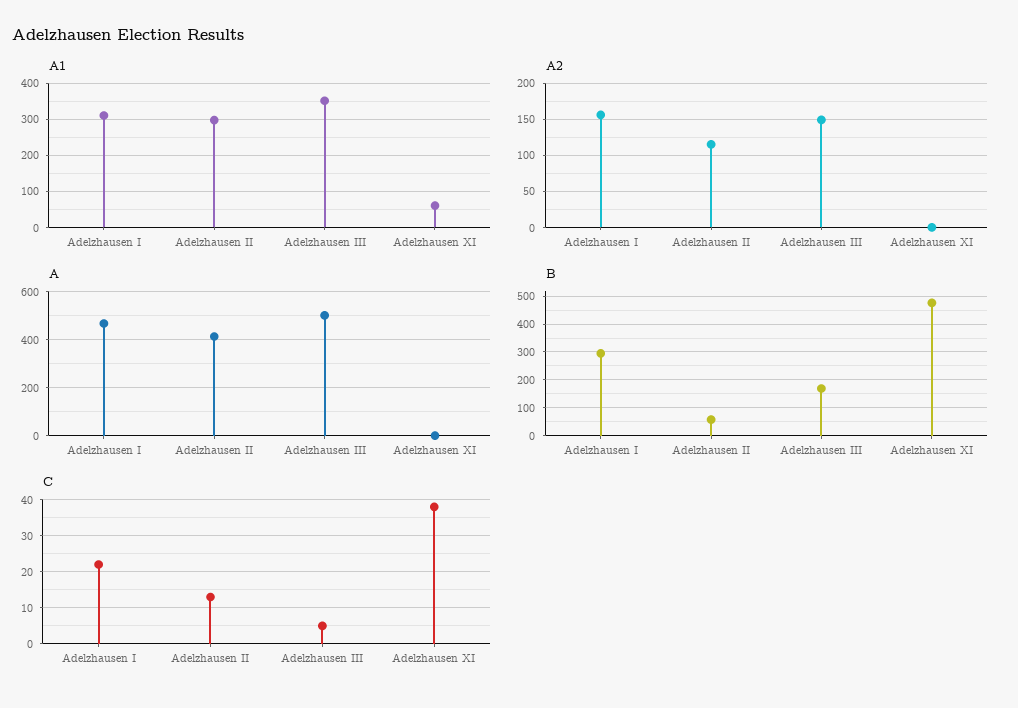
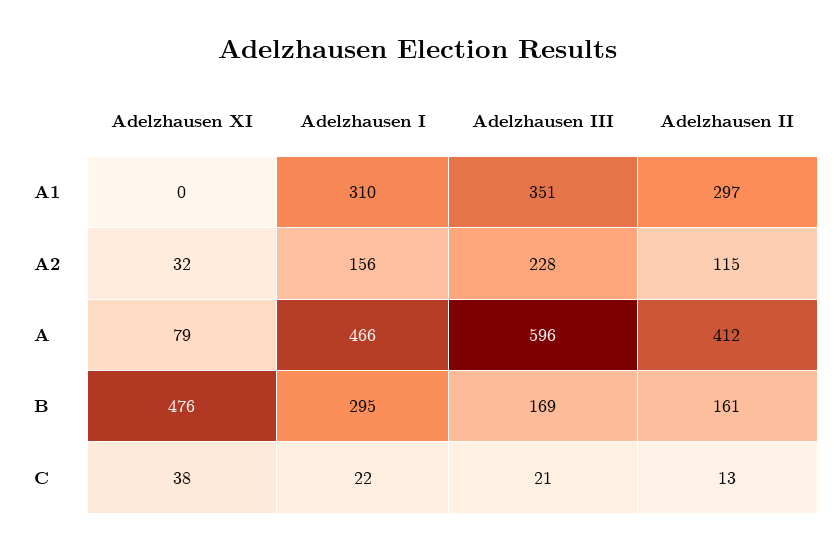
  {
    "A1": {
      "Adelzhausen I": 310,
      "Adelzhausen II": 297,
      "Adelzhausen III": 351,
-     "Adelzhausen XI": 60
+     "Adelzhausen XI": 0
    },
    "A2": {
      "Adelzhausen I": 156,
      "Adelzhausen II": 115,
-     "Adelzhausen III": 150,
+     "Adelzhausen III": 228,
-     "Adelzhausen XI": 0
+     "Adelzhausen XI": 32
    },
    "A": {
      "Adelzhausen I": 466,
      "Adelzhausen II": 412,
-     "Adelzhausen III": 500,
+     "Adelzhausen III": 596,
-     "Adelzhausen XI": 0
+     "Adelzhausen XI": 79
    },
    "B": {
      "Adelzhausen I": 295,
-     "Adelzhausen II": 50,
+     "Adelzhausen II": 161,
      "Adelzhausen III": 169,
      "Adelzhausen XI": 476
    },
    "C": {
      "Adelzhausen I": 22,
      "Adelzhausen II": 13,
-     "Adelzhausen III": 5,
+     "Adelzhausen III": 21,
      "Adelzhausen XI": 38
    }
  }

